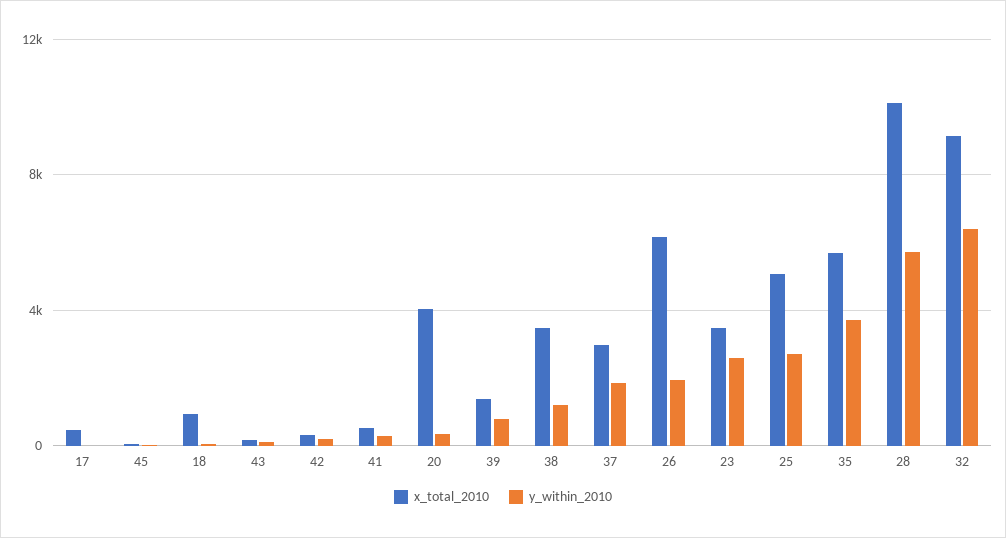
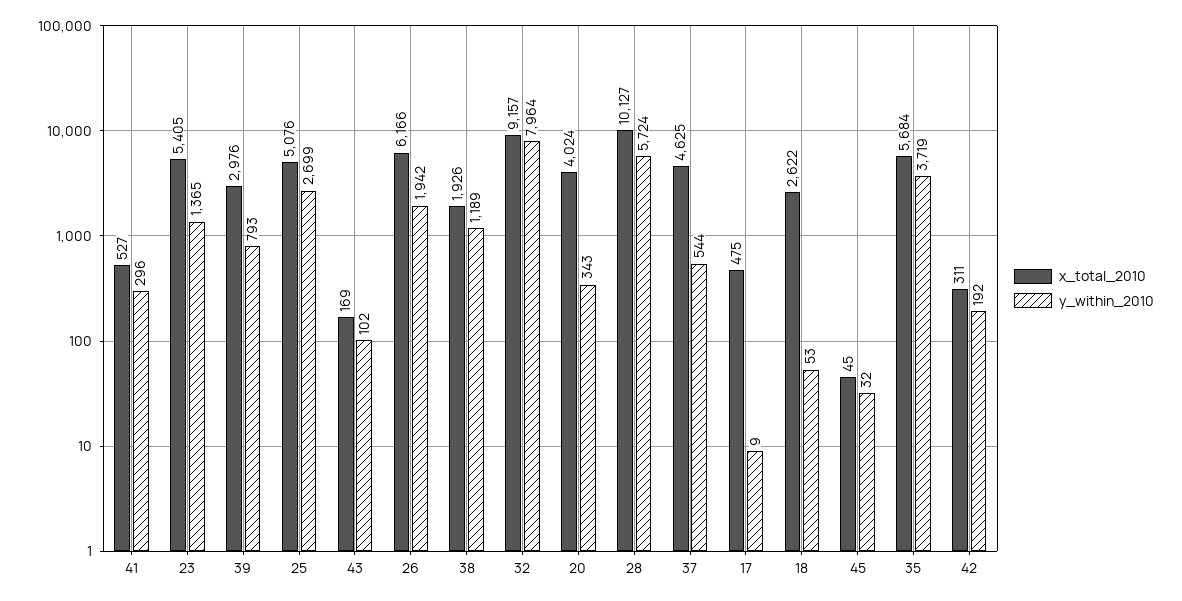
  {
    "x_total_2010": {
      "17": 475,
      "45": 45,
-     "18": 1000,
+     "18": 2622,
      "43": 169,
      "42": 311,
      "41": 527,
      "20": 4024,
-     "39": 1500,
+     "39": 2976,
-     "38": 3500,
+     "38": 1926,
-     "37": 3000,
+     "37": 4625,
      "26": 6166,
-     "23": 3500,
+     "23": 5405,
      "25": 5076,
      "35": 5684,
      "28": 10127,
      "32": 9157
    },
    "y_within_2010": {
      "17": 9,
      "45": 32,
      "18": 53,
      "43": 102,
      "42": 192,
      "41": 296,
      "20": 343,
      "39": 793,
      "38": 1189,
-     "37": 2000,
+     "37": 544,
      "26": 1942,
-     "23": 2500,
+     "23": 1365,
      "25": 2699,
      "35": 3719,
      "28": 5724,
-     "32": 6500
+     "32": 7964
    }
  }

